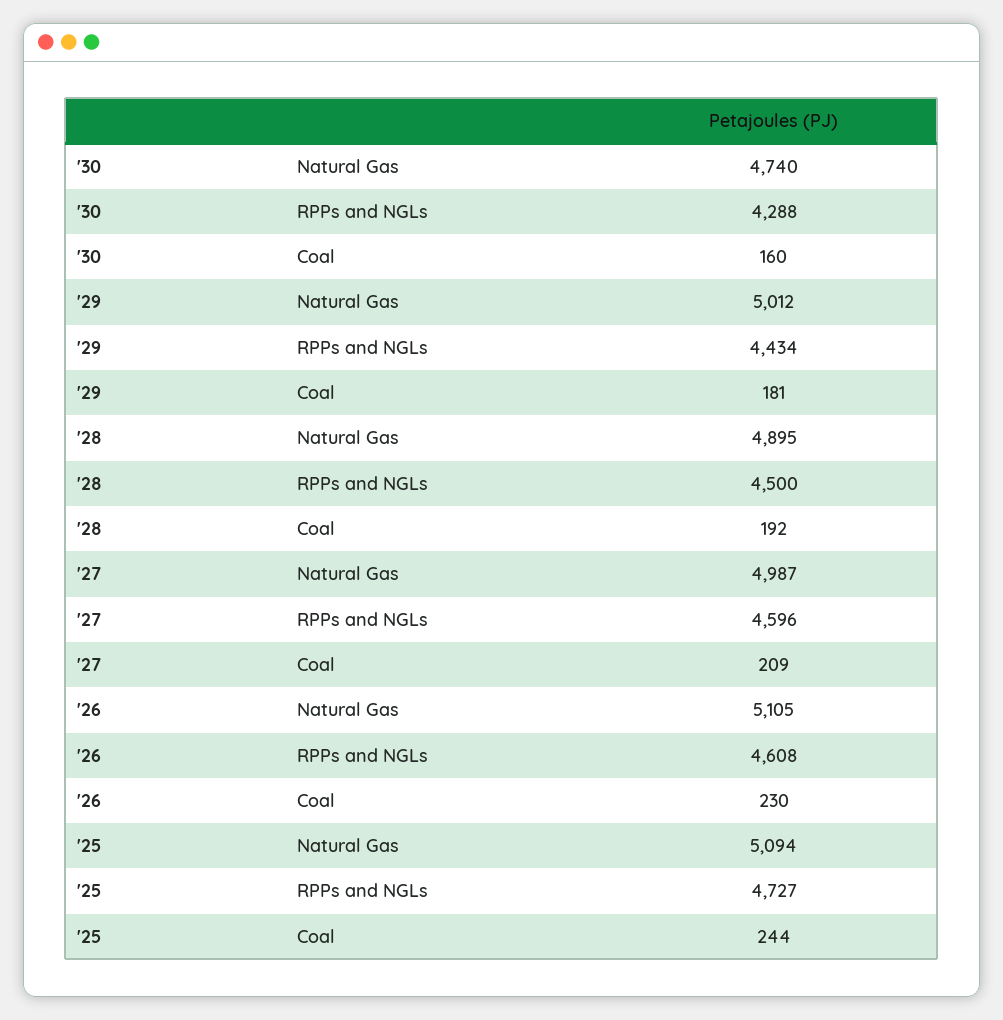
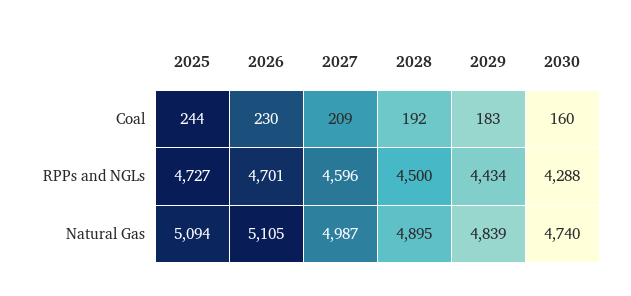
  {
    "'30": {
      "Natural Gas": 4740,
      "RPPs and NGLs": 4288,
      "Coal": 160
    },
    "'29": {
-     "Natural Gas": 5012,
+     "Natural Gas": 4839,
      "RPPs and NGLs": 4434,
-     "Coal": 181
+     "Coal": 183
    },
    "'28": {
      "Natural Gas": 4895,
      "RPPs and NGLs": 4500,
      "Coal": 192
    },
    "'27": {
      "Natural Gas": 4987,
      "RPPs and NGLs": 4596,
      "Coal": 209
    },
    "'26": {
      "Natural Gas": 5105,
-     "RPPs and NGLs": 4608,
+     "RPPs and NGLs": 4701,
      "Coal": 230
    },
    "'25": {
      "Natural Gas": 5094,
      "RPPs and NGLs": 4727,
      "Coal": 244
    }
  }

